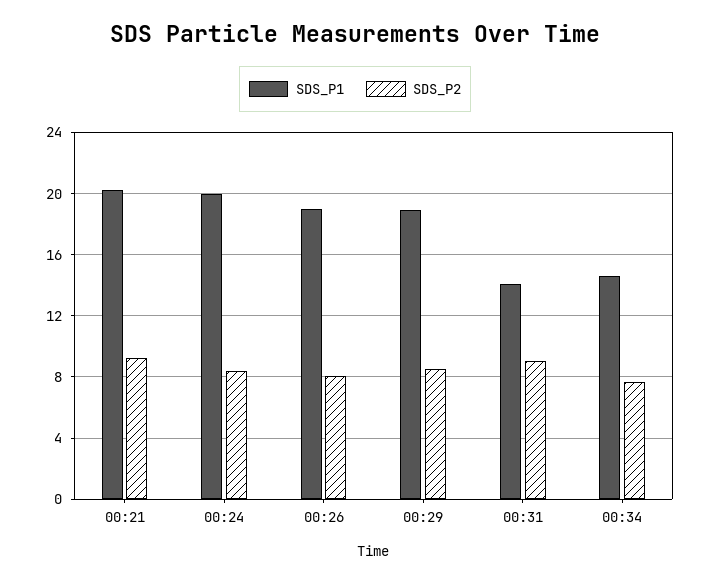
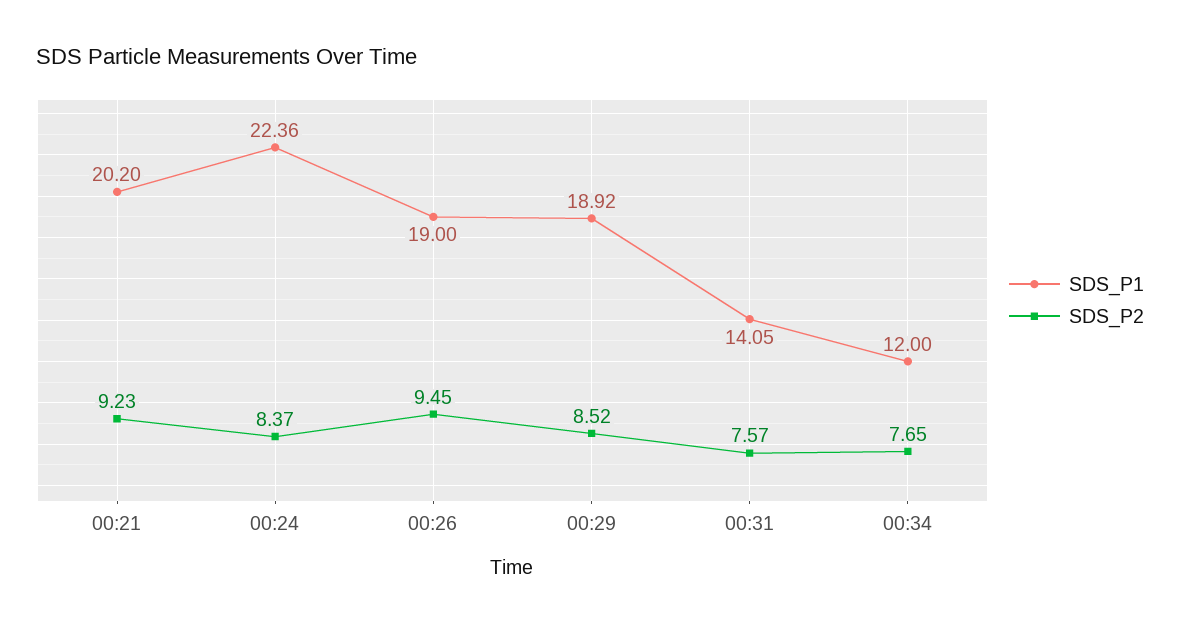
  {
    "SDS_P1": {
      "00:21": 20.2,
-     "00:24": 20,
+     "00:24": 22.36,
      "00:26": 19,
      "00:29": 18.92,
      "00:31": 14.05,
-     "00:34": 14.5
+     "00:34": 12
    },
    "SDS_P2": {
      "00:21": 9.23,
      "00:24": 8.37,
-     "00:26": 8,
+     "00:26": 9.45,
      "00:29": 8.52,
-     "00:31": 9,
+     "00:31": 7.57,
      "00:34": 7.65
    }
  }

